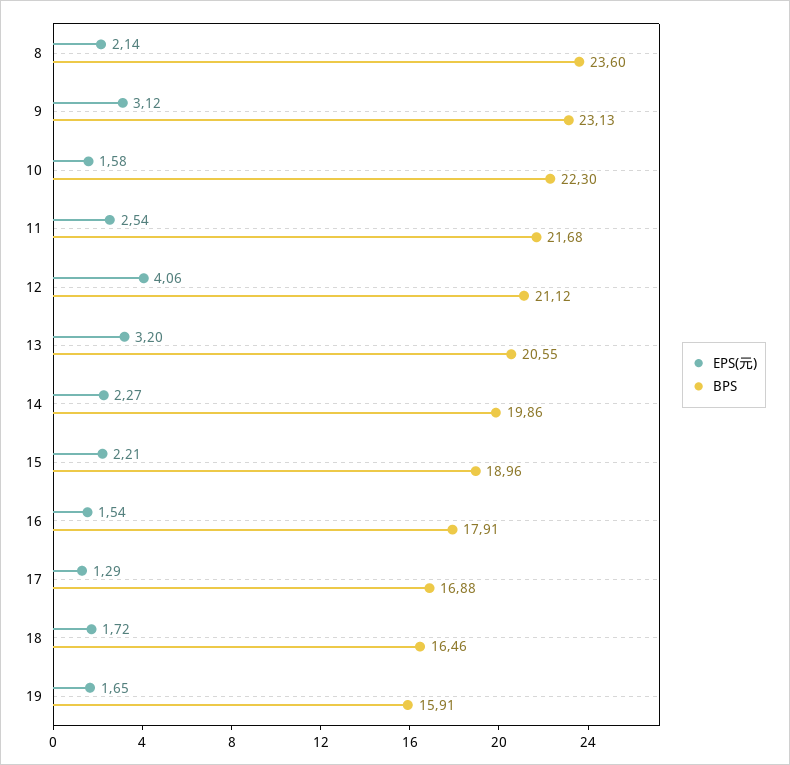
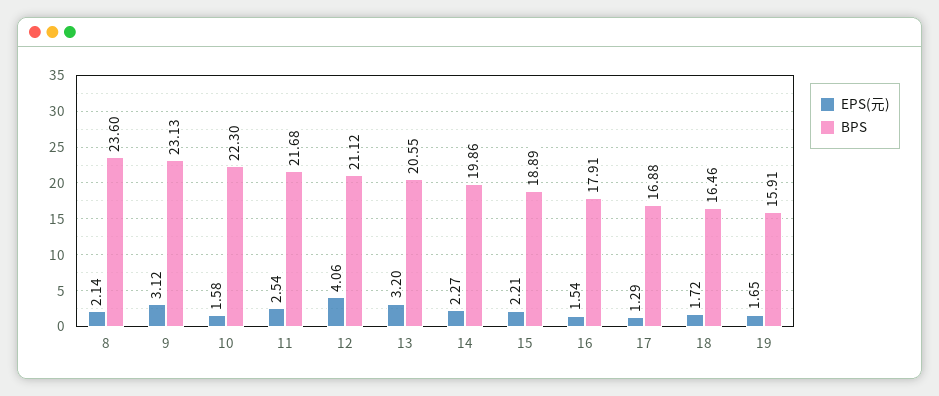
  {
    "EPS(元)": {
      "8": 2.14,
      "9": 3.12,
      "10": 1.58,
      "11": 2.54,
      "12": 4.06,
      "13": 3.2,
      "14": 2.27,
      "15": 2.21,
      "16": 1.54,
      "17": 1.29,
      "18": 1.72,
      "19": 1.65
    },
    "BPS": {
      "8": 23.6,
      "9": 23.13,
      "10": 22.3,
      "11": 21.68,
      "12": 21.12,
      "13": 20.55,
      "14": 19.86,
-     "15": 18.96,
+     "15": 18.89,
      "16": 17.91,
      "17": 16.88,
      "18": 16.46,
      "19": 15.91
    }
  }

